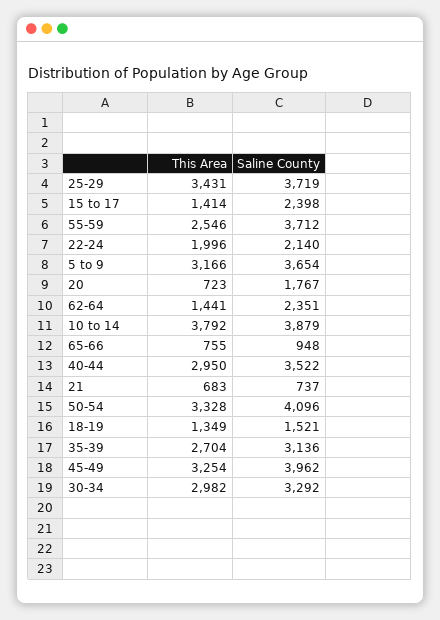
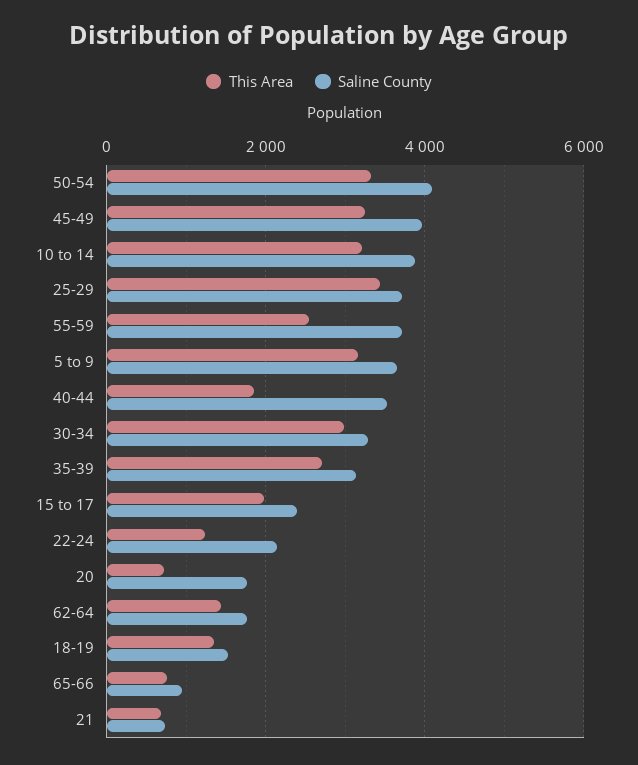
  {
    "This Area": {
      "25-29": 3431,
-     "15 to 17": 1414,
+     "15 to 17": 2000,
      "55-59": 2546,
-     "22-24": 1996,
+     "22-24": 1200,
      "5 to 9": 3166,
      "20": 723,
      "62-64": 1441,
-     "10 to 14": 3792,
+     "10 to 14": 3200,
      "65-66": 755,
-     "40-44": 2950,
+     "40-44": 1800,
      "21": 683,
      "50-54": 3328,
      "18-19": 1349,
      "35-39": 2704,
      "45-49": 3254,
      "30-34": 2982
    },
    "Saline County": {
      "25-29": 3719,
      "15 to 17": 2398,
      "55-59": 3712,
      "22-24": 2140,
      "5 to 9": 3654,
      "20": 1767,
-     "62-64": 2351,
+     "62-64": 1800,
      "10 to 14": 3879,
      "65-66": 948,
      "40-44": 3522,
      "21": 737,
      "50-54": 4096,
      "18-19": 1521,
      "35-39": 3136,
      "45-49": 3962,
      "30-34": 3292
    }
  }

